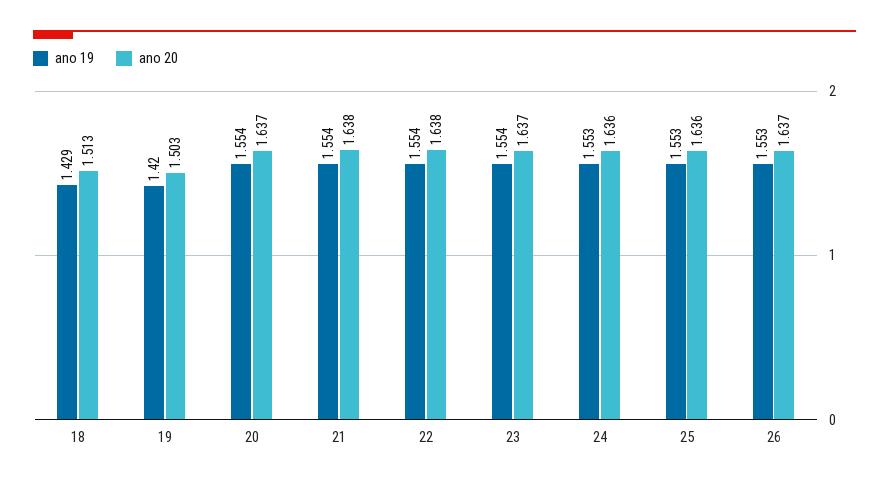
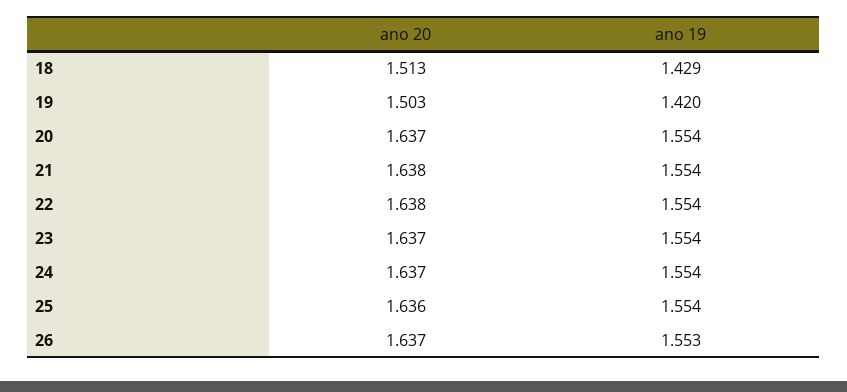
  {
    "ano 19": {
      "18": 1.429,
      "19": 1.42,
      "20": 1.554,
      "21": 1.554,
      "22": 1.554,
      "23": 1.554,
-     "24": 1.553,
+     "24": 1.554,
-     "25": 1.553,
+     "25": 1.554,
      "26": 1.553
    },
    "ano 20": {
      "18": 1.513,
      "19": 1.503,
      "20": 1.637,
      "21": 1.638,
      "22": 1.638,
      "23": 1.637,
-     "24": 1.636,
+     "24": 1.637,
      "25": 1.636,
      "26": 1.637
    }
  }

